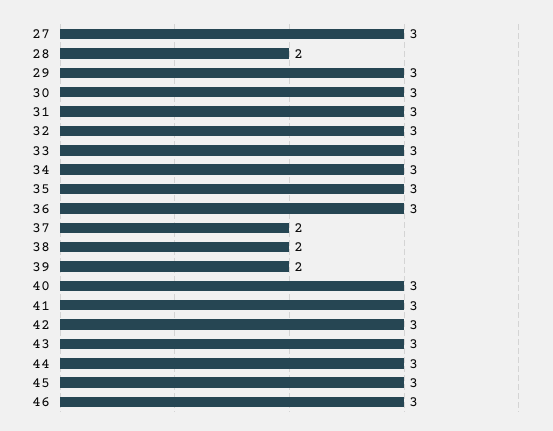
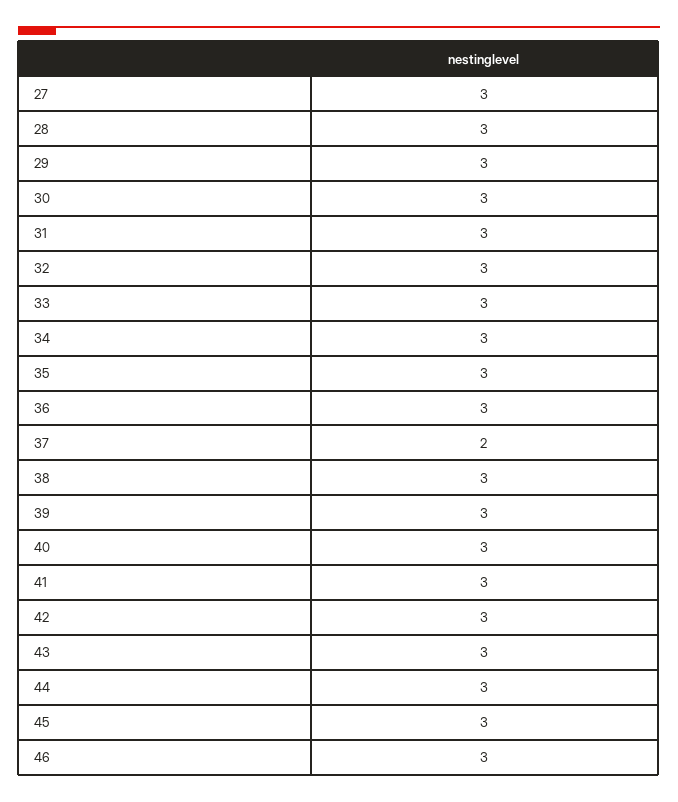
  {
    "27": 3,
-   "28": 2,
+   "28": 3,
    "29": 3,
    "30": 3,
    "31": 3,
    "32": 3,
    "33": 3,
    "34": 3,
    "35": 3,
    "36": 3,
    "37": 2,
-   "38": 2,
+   "38": 3,
-   "39": 2,
+   "39": 3,
    "40": 3,
    "41": 3,
    "42": 3,
    "43": 3,
    "44": 3,
    "45": 3,
    "46": 3
  }

